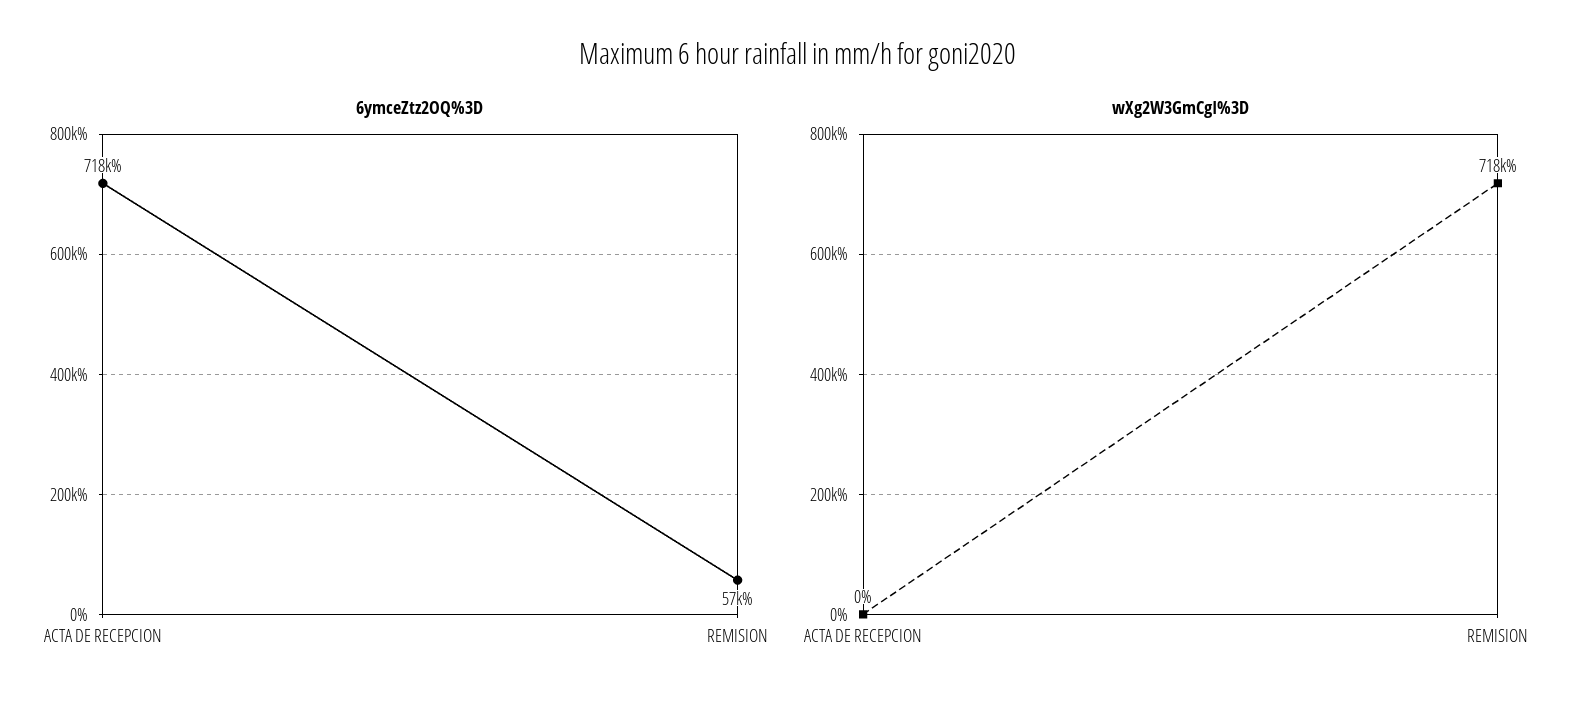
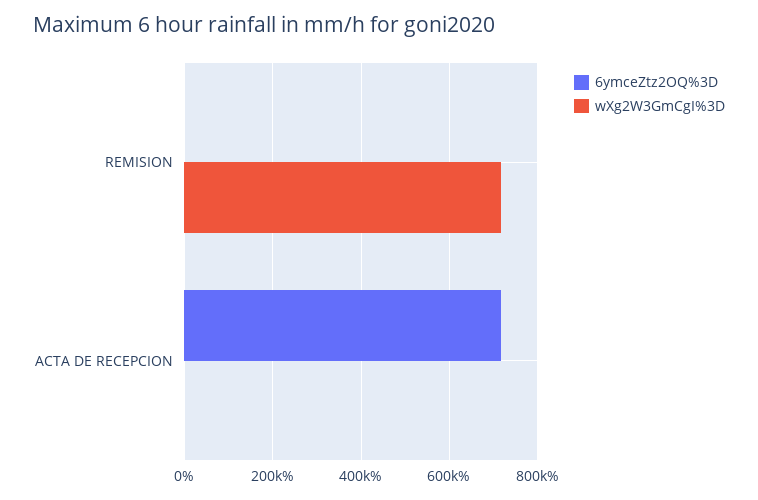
  {
    "6ymceZtz2OQ%3D": {
      "ACTA DE RECEPCION": 718000,
-     "REMISION": 57000
+     "REMISION": 0
    },
    "wXg2W3GmCgI%3D": {
      "ACTA DE RECEPCION": 0,
      "REMISION": 718000
    }
  }

